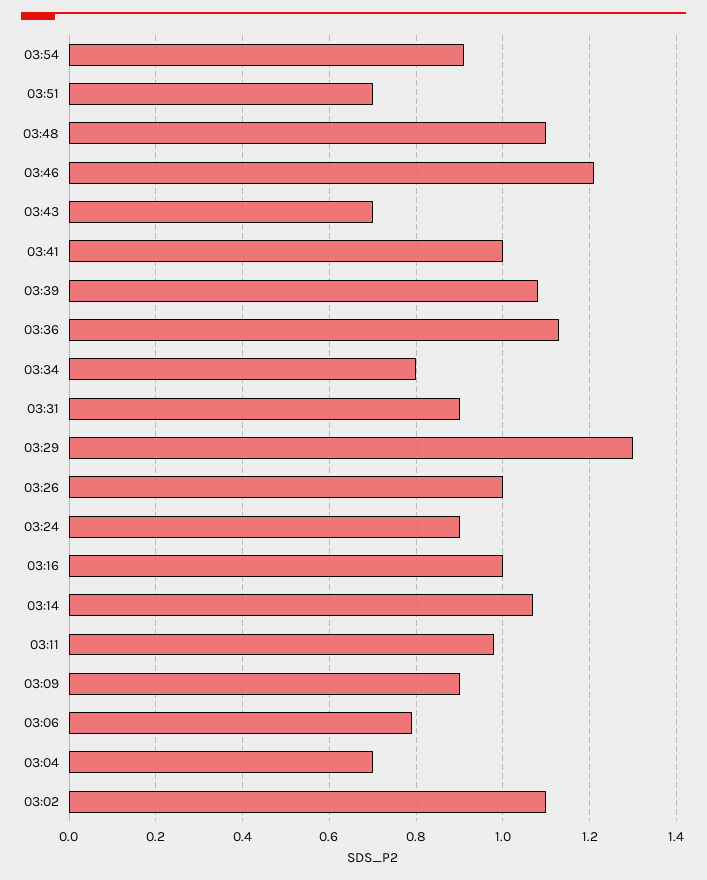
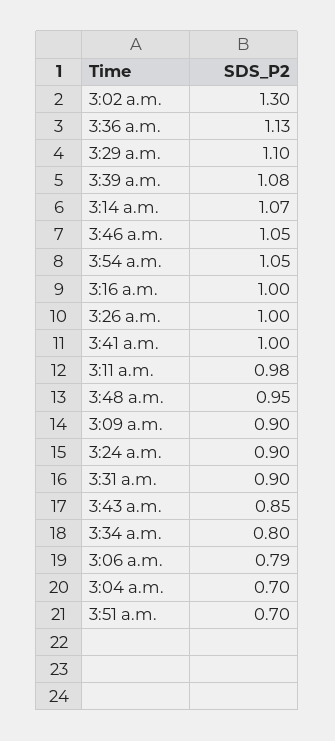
  {
-   "03:54": 0.9,
+   "03:54": 1.05,
    "03:51": 0.7,
-   "03:48": 1.1,
+   "03:48": 0.95,
-   "03:46": 1.2,
+   "03:46": 1.05,
-   "03:43": 0.7,
+   "03:43": 0.85,
    "03:41": 1,
    "03:39": 1.08,
    "03:36": 1.13,
    "03:34": 0.8,
    "03:31": 0.9,
-   "03:29": 1.3,
+   "03:29": 1.1,
    "03:26": 1,
    "03:24": 0.9,
    "03:16": 1,
    "03:14": 1.07,
    "03:11": 0.98,
    "03:09": 0.9,
    "03:06": 0.79,
    "03:04": 0.7,
-   "03:02": 1.1
+   "03:02": 1.3
  }

